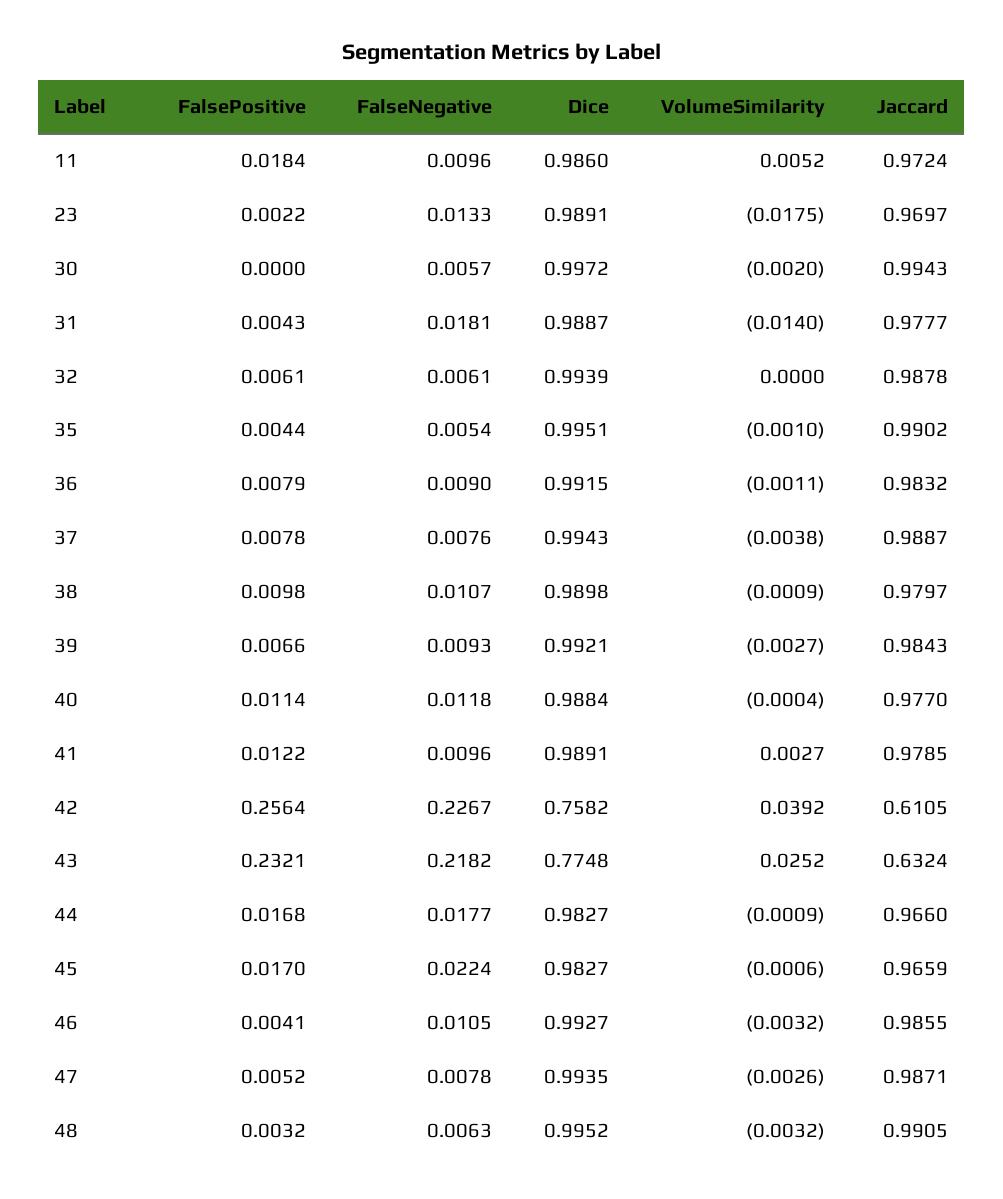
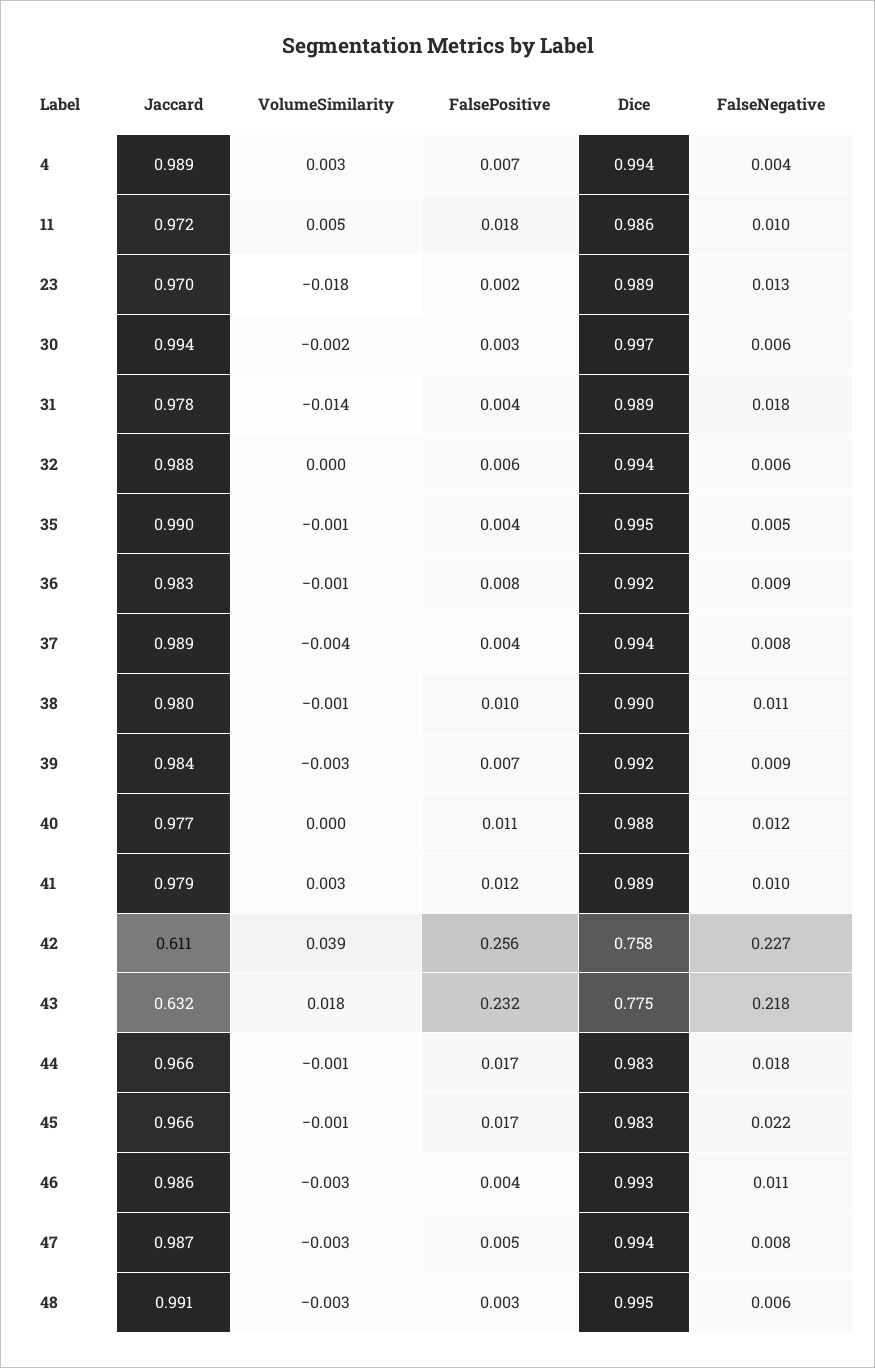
  {
    "FalsePositive": {
      "11": 0.0184,
      "23": 0.0022,
-     "30": 0,
+     "30": 0.003,
      "31": 0.0043,
      "32": 0.0061,
      "35": 0.0044,
      "36": 0.0079,
-     "37": 0.0078,
+     "37": 0.004,
      "38": 0.0098,
      "39": 0.0066,
      "40": 0.0114,
      "41": 0.0122,
      "42": 0.2564,
      "43": 0.2321,
      "44": 0.0168,
      "45": 0.017,
      "46": 0.0041,
      "47": 0.0052,
-     "48": 0.0032
+     "48": 0.0032,
+     "4": 0.007
    },
    "FalseNegative": {
      "11": 0.0096,
      "23": 0.0133,
      "30": 0.0057,
      "31": 0.0181,
      "32": 0.0061,
      "35": 0.0054,
      "36": 0.009,
      "37": 0.0076,
      "38": 0.0107,
      "39": 0.0093,
      "40": 0.0118,
      "41": 0.0096,
      "42": 0.2267,
      "43": 0.2182,
      "44": 0.0177,
      "45": 0.0224,
      "46": 0.0105,
      "47": 0.0078,
-     "48": 0.0063
+     "48": 0.0063,
+     "4": 0.004
    },
    "Dice": {
      "11": 0.986,
      "23": 0.9891,
      "30": 0.9972,
      "31": 0.9887,
      "32": 0.9939,
      "35": 0.9951,
      "36": 0.9915,
      "37": 0.9943,
      "38": 0.9898,
      "39": 0.9921,
      "40": 0.9884,
      "41": 0.9891,
      "42": 0.7582,
      "43": 0.7748,
      "44": 0.9827,
      "45": 0.9827,
      "46": 0.9927,
      "47": 0.9935,
-     "48": 0.9952
+     "48": 0.9952,
+     "4": 0.994
    },
    "VolumeSimilarity": {
      "11": 0.0052,
      "23": -0.0175,
      "30": -0.002,
      "31": -0.014,
      "32": 0,
      "35": -0.001,
      "36": -0.0011,
      "37": -0.0038,
      "38": -0.0009,
      "39": -0.0027,
      "40": -0.0004,
      "41": 0.0027,
      "42": 0.0392,
-     "43": 0.0252,
+     "43": 0.018,
      "44": -0.0009,
      "45": -0.0006,
      "46": -0.0032,
      "47": -0.0026,
-     "48": -0.0032
+     "48": -0.0032,
+     "4": 0.003
    },
    "Jaccard": {
      "11": 0.9724,
      "23": 0.9697,
      "30": 0.9943,
      "31": 0.9777,
      "32": 0.9878,
      "35": 0.9902,
      "36": 0.9832,
      "37": 0.9887,
      "38": 0.9797,
      "39": 0.9843,
      "40": 0.977,
      "41": 0.9785,
      "42": 0.6105,
      "43": 0.6324,
      "44": 0.966,
      "45": 0.9659,
      "46": 0.9855,
      "47": 0.9871,
-     "48": 0.9905
+     "48": 0.9905,
+     "4": 0.989
    }
  }

